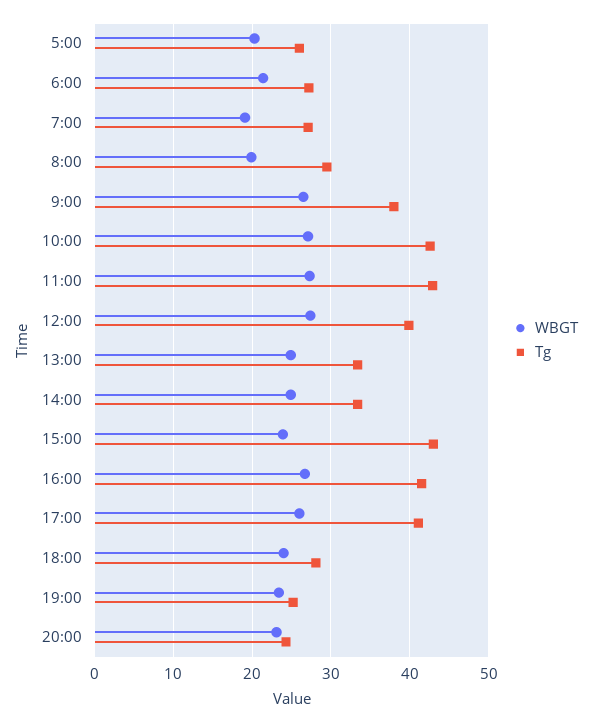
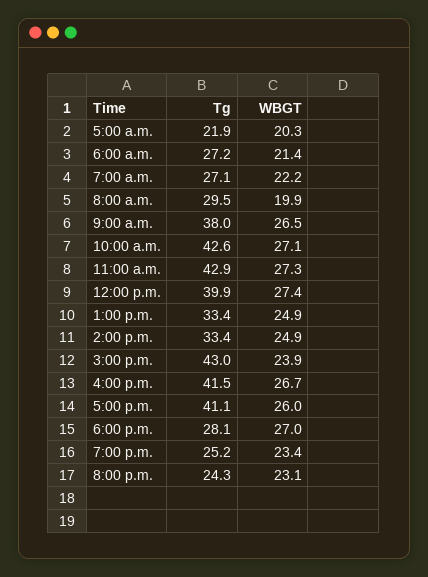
  {
    "WBGT": {
      "5:00": 20.3,
      "6:00": 21.4,
-     "7:00": 19,
+     "7:00": 22.2,
      "8:00": 19.9,
      "9:00": 26.5,
      "10:00": 27.1,
      "11:00": 27.3,
      "12:00": 27.4,
      "13:00": 24.9,
      "14:00": 24.9,
      "15:00": 23.9,
      "16:00": 26.7,
      "17:00": 26,
-     "18:00": 24,
+     "18:00": 27,
      "19:00": 23.4,
      "20:00": 23.1
    },
    "Tg": {
-     "5:00": 26,
+     "5:00": 21.9,
      "6:00": 27.2,
      "7:00": 27.1,
      "8:00": 29.5,
      "9:00": 38,
      "10:00": 42.6,
      "11:00": 42.9,
      "12:00": 39.9,
      "13:00": 33.4,
      "14:00": 33.4,
      "15:00": 43,
      "16:00": 41.5,
      "17:00": 41.1,
      "18:00": 28.1,
      "19:00": 25.2,
      "20:00": 24.3
    }
  }

